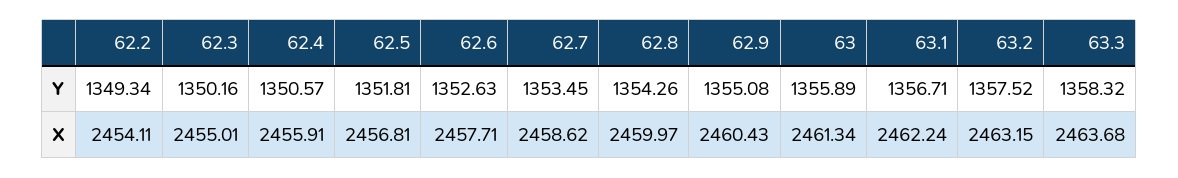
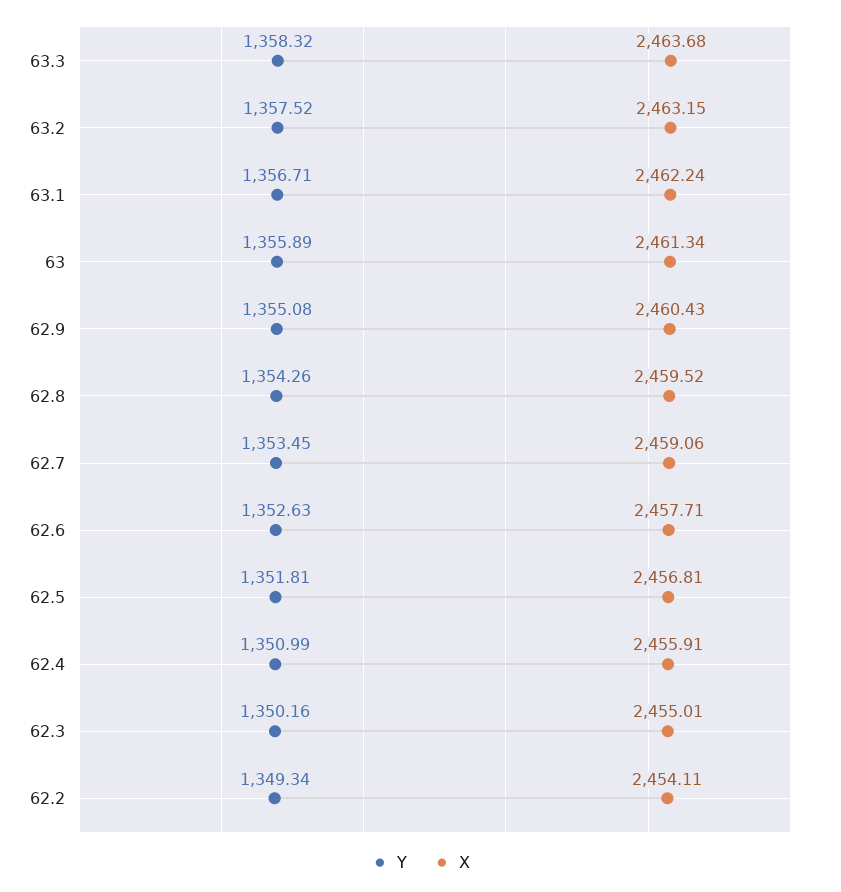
  {
    "Y": {
      "62.2": 1349.34,
      "62.3": 1350.16,
-     "62.4": 1350.57,
+     "62.4": 1350.99,
      "62.5": 1351.81,
      "62.6": 1352.63,
      "62.7": 1353.45,
      "62.8": 1354.26,
      "62.9": 1355.08,
      "63": 1355.89,
      "63.1": 1356.71,
      "63.2": 1357.52,
      "63.3": 1358.32
    },
    "X": {
      "62.2": 2454.11,
      "62.3": 2455.01,
      "62.4": 2455.91,
      "62.5": 2456.81,
      "62.6": 2457.71,
-     "62.7": 2458.62,
+     "62.7": 2459.06,
-     "62.8": 2459.97,
+     "62.8": 2459.52,
      "62.9": 2460.43,
      "63": 2461.34,
      "63.1": 2462.24,
      "63.2": 2463.15,
      "63.3": 2463.68
    }
  }

